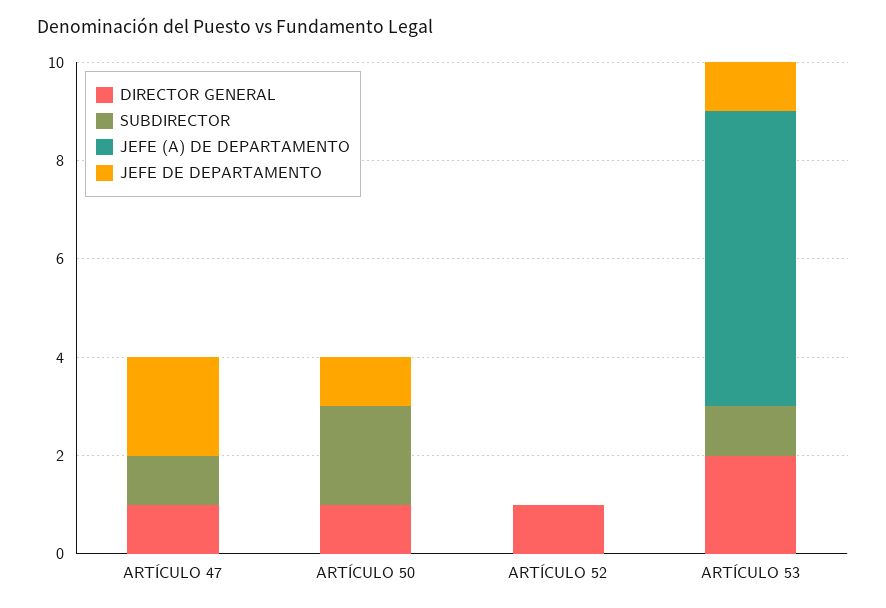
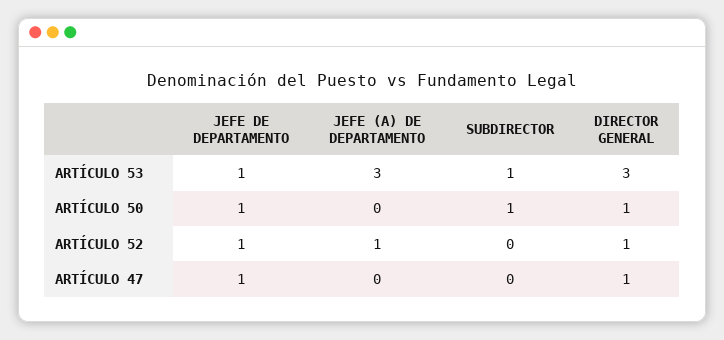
  {
    "DIRECTOR GENERAL": {
      "ARTÍCULO 47": 1,
      "ARTÍCULO 50": 1,
      "ARTÍCULO 52": 1,
-     "ARTÍCULO 53": 2
+     "ARTÍCULO 53": 3
    },
    "SUBDIRECTOR": {
-     "ARTÍCULO 47": 1,
+     "ARTÍCULO 47": 0,
-     "ARTÍCULO 50": 2,
+     "ARTÍCULO 50": 1,
      "ARTÍCULO 52": 0,
      "ARTÍCULO 53": 1
    },
    "JEFE (A) DE DEPARTAMENTO": {
      "ARTÍCULO 47": 0,
      "ARTÍCULO 50": 0,
-     "ARTÍCULO 52": 0,
+     "ARTÍCULO 52": 1,
-     "ARTÍCULO 53": 6
+     "ARTÍCULO 53": 3
    },
    "JEFE DE DEPARTAMENTO": {
-     "ARTÍCULO 47": 2,
+     "ARTÍCULO 47": 1,
      "ARTÍCULO 50": 1,
-     "ARTÍCULO 52": 0,
+     "ARTÍCULO 52": 1,
      "ARTÍCULO 53": 1
    }
  }

